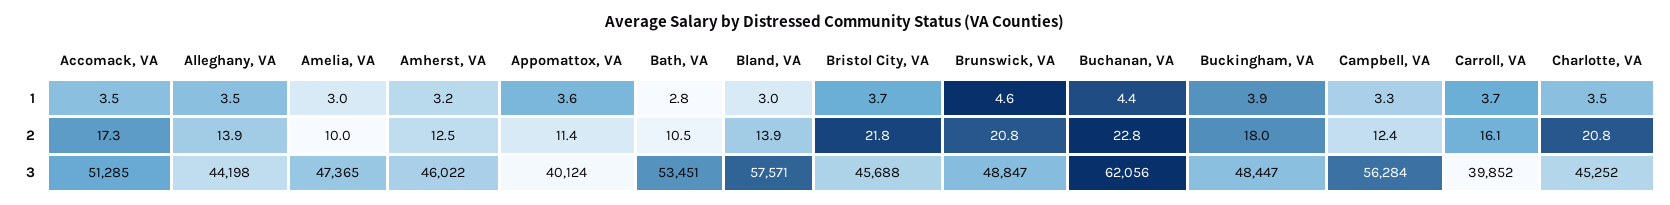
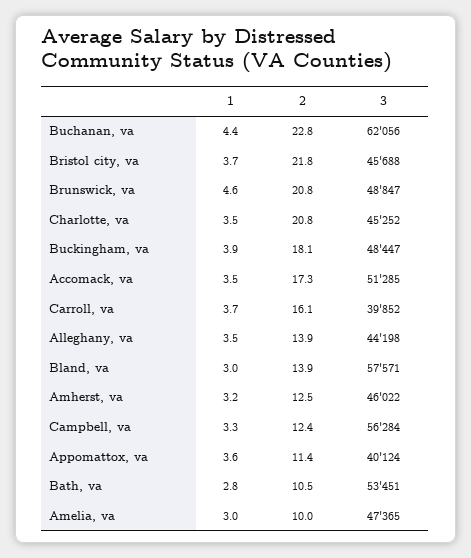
  {
    "Accomack, VA": {
      "1": 3.5,
      "2": 17.3,
      "3": 51285
    },
    "Alleghany, VA": {
      "1": 3.5,
      "2": 13.9,
      "3": 44198
    },
    "Amelia, VA": {
      "1": 3,
      "2": 10,
      "3": 47365
    },
    "Amherst, VA": {
      "1": 3.2,
      "2": 12.5,
      "3": 46022
    },
    "Appomattox, VA": {
      "1": 3.6,
      "2": 11.4,
      "3": 40124
    },
    "Bath, VA": {
      "1": 2.8,
      "2": 10.5,
      "3": 53451
    },
    "Bland, VA": {
      "1": 3,
      "2": 13.9,
      "3": 57571
    },
    "Bristol City, VA": {
      "1": 3.7,
      "2": 21.8,
      "3": 45688
    },
    "Brunswick, VA": {
      "1": 4.6,
      "2": 20.8,
      "3": 48847
    },
    "Buchanan, VA": {
      "1": 4.4,
      "2": 22.8,
      "3": 62056
    },
    "Buckingham, VA": {
      "1": 3.9,
-     "2": 18,
+     "2": 18.1,
      "3": 48447
    },
    "Campbell, VA": {
      "1": 3.3,
      "2": 12.4,
      "3": 56284
    },
    "Carroll, VA": {
      "1": 3.7,
      "2": 16.1,
      "3": 39852
    },
    "Charlotte, VA": {
      "1": 3.5,
      "2": 20.8,
      "3": 45252
    }
  }

